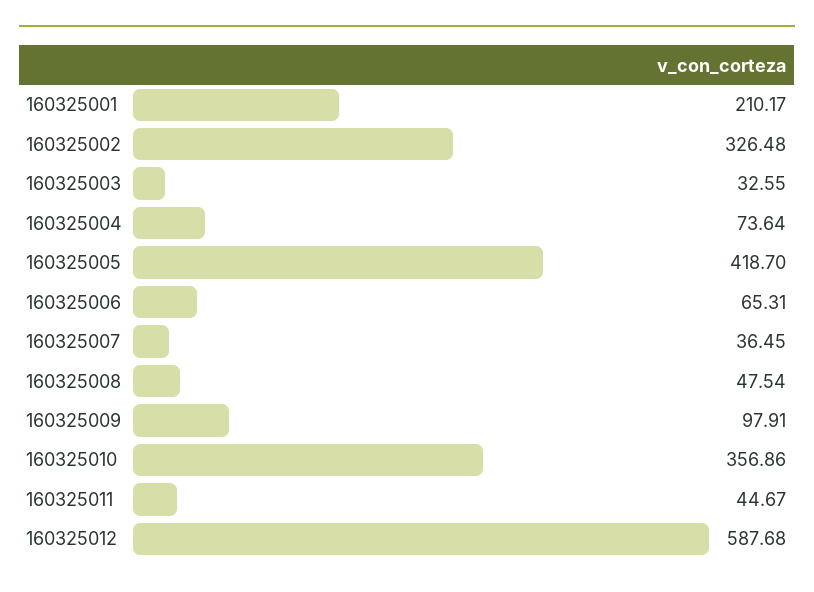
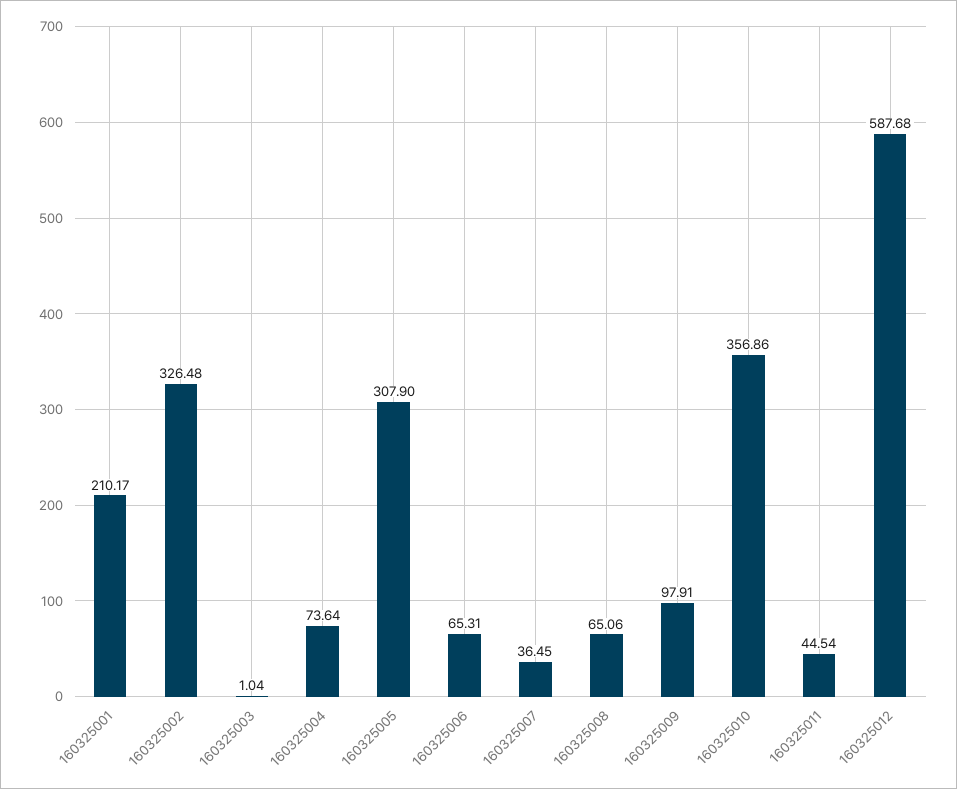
  {
    "160325001": 210.17,
    "160325002": 326.48,
-   "160325003": 32.55,
+   "160325003": 1.04,
    "160325004": 73.64,
-   "160325005": 418.7,
+   "160325005": 307.9,
    "160325006": 65.31,
    "160325007": 36.45,
-   "160325008": 47.54,
+   "160325008": 65.06,
    "160325009": 97.91,
    "160325010": 356.86,
-   "160325011": 44.67,
+   "160325011": 44.54,
    "160325012": 587.68
  }

